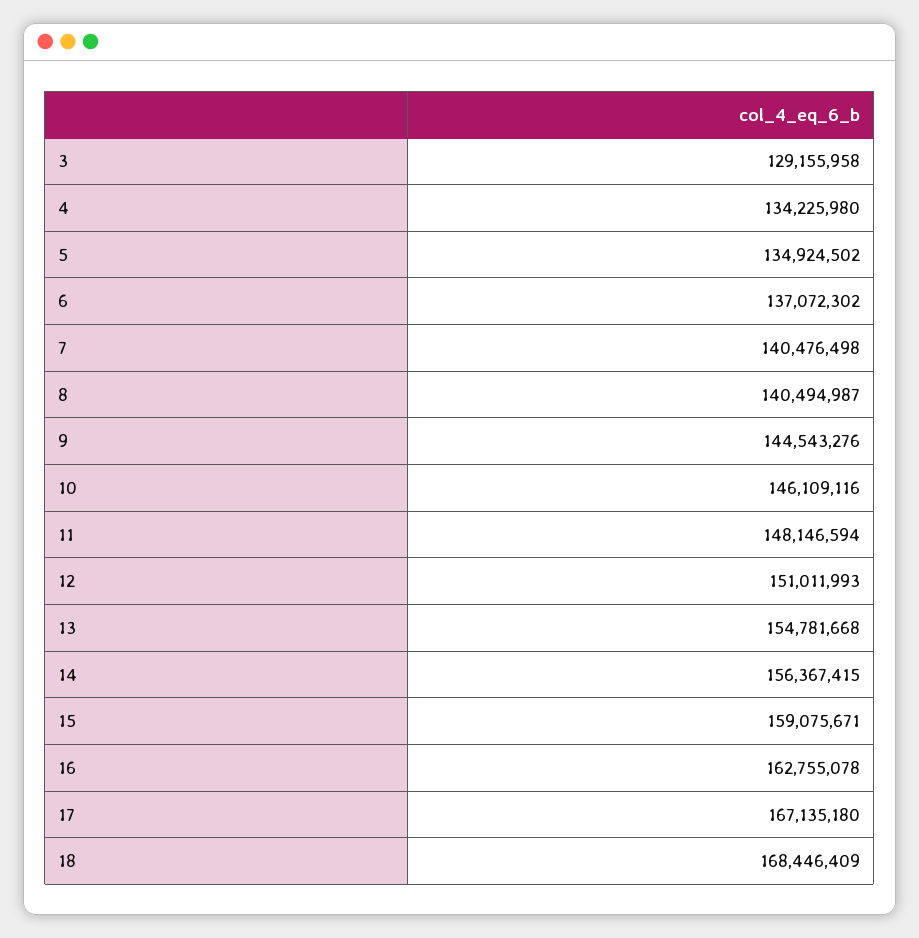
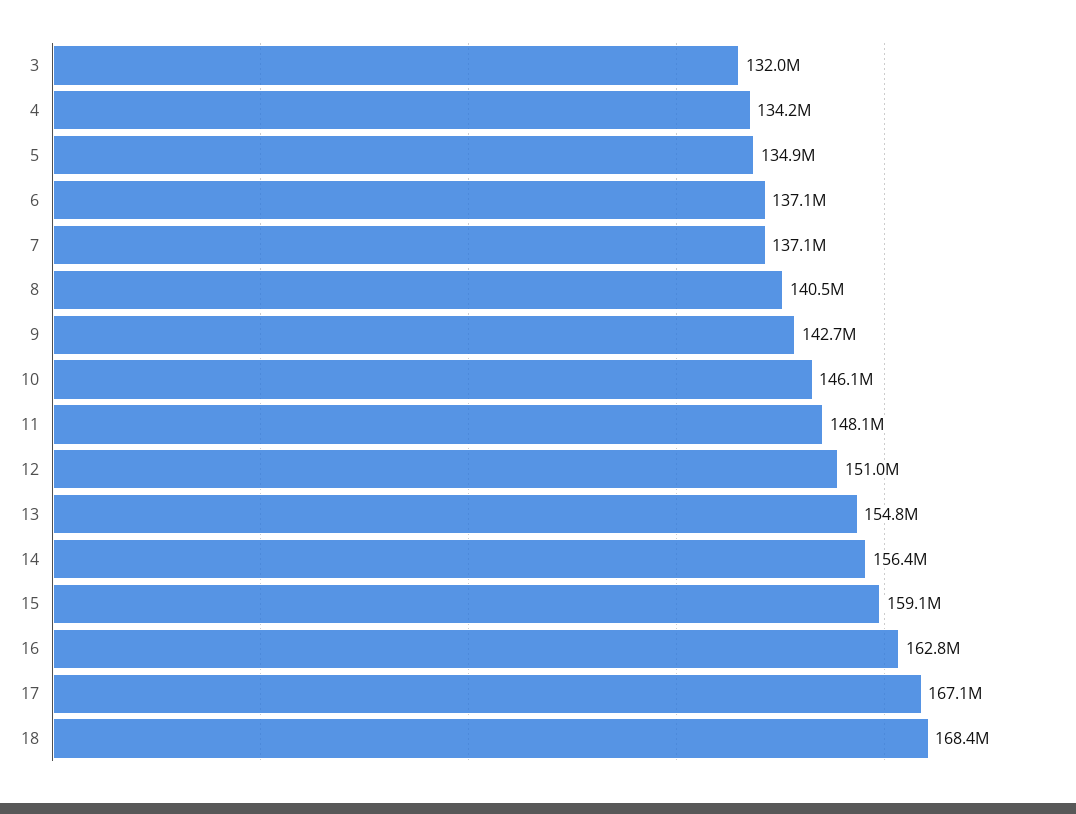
  {
-   "3": 129155958,
+   "3": 132000000,
    "4": 134225980,
    "5": 134924502,
    "6": 137072302,
-   "7": 140476498,
+   "7": 137100000,
    "8": 140494987,
-   "9": 144543276,
+   "9": 142700000,
    "10": 146109116,
    "11": 148146594,
    "12": 151011993,
    "13": 154781668,
    "14": 156367415,
    "15": 159075671,
    "16": 162755078,
    "17": 167135180,
    "18": 168446409
  }

